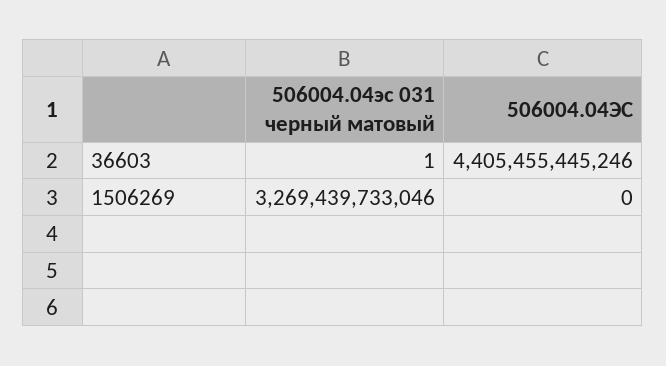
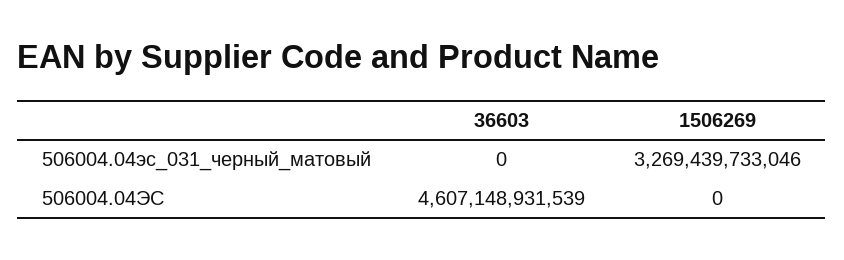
  {
    "506004.04эс 031 черный матовый": {
-     "36603": 1,
+     "36603": 0,
      "1506269": 3269439733046
    },
    "506004.04ЭС": {
-     "36603": 4405455445246,
+     "36603": 4607148931539,
      "1506269": 0
    }
  }

